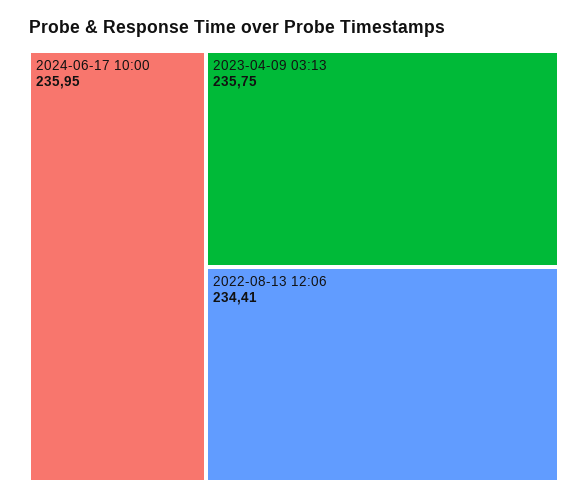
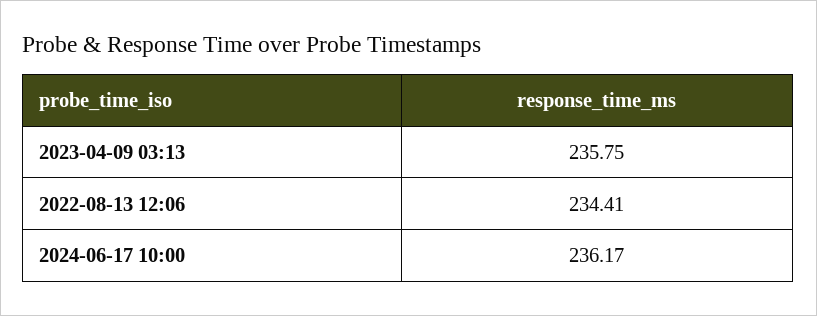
  {
-   "2024-06-17 10:00": 235.95,
+   "2024-06-17 10:00": 236.17,
    "2023-04-09 03:13": 235.75,
    "2022-08-13 12:06": 234.41
  }

